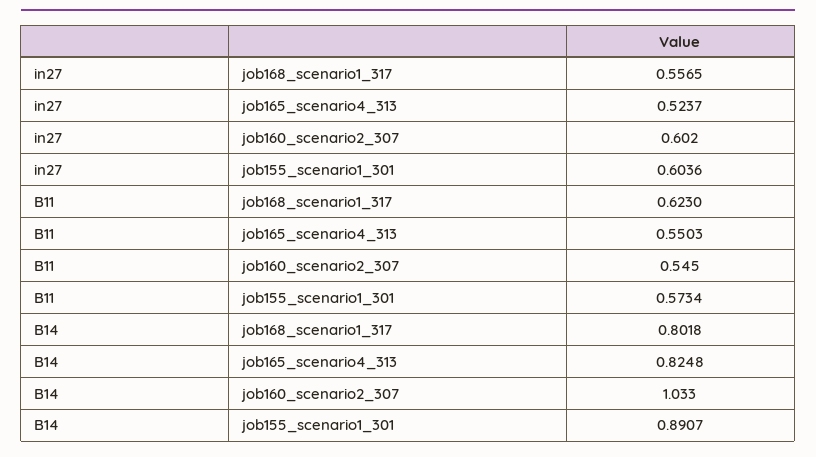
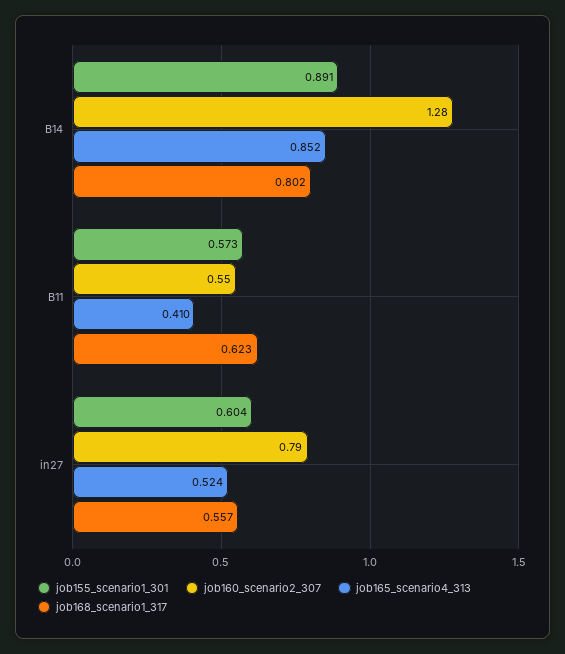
  {
    "job168_scenario1_317": {
      "in27": 0.5565,
      "B11": 0.623,
      "B14": 0.8018
    },
    "job165_scenario4_313": {
      "in27": 0.5237,
-     "B11": 0.5503,
+     "B11": 0.41,
-     "B14": 0.8248
+     "B14": 0.852
    },
    "job160_scenario2_307": {
-     "in27": 0.602,
+     "in27": 0.79,
      "B11": 0.545,
-     "B14": 1.033
+     "B14": 1.28
    },
    "job155_scenario1_301": {
      "in27": 0.6036,
      "B11": 0.5734,
      "B14": 0.8907
    }
  }

